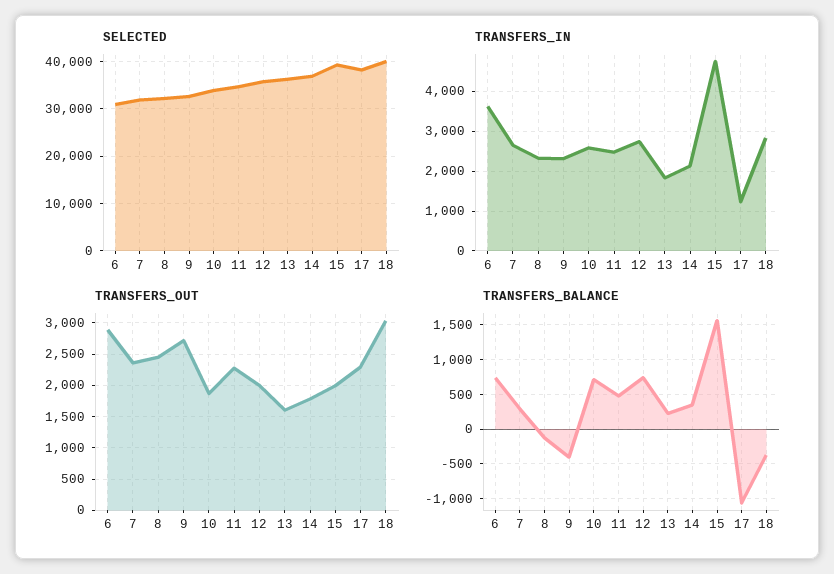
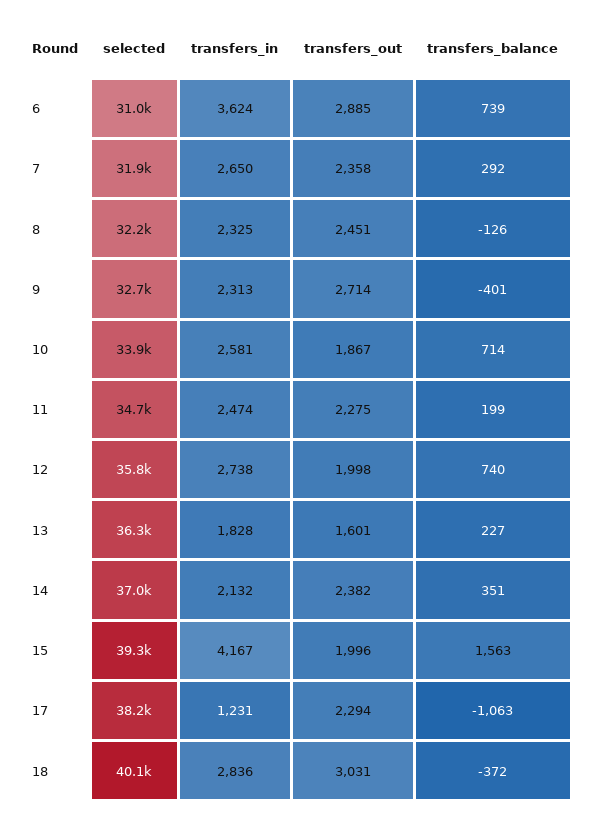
  {
    "SELECTED": {
      "6": 31000,
      "7": 31900,
      "8": 32200,
      "9": 32700,
      "10": 33900,
      "11": 34700,
      "12": 35800,
      "13": 36300,
      "14": 37000,
      "15": 39300,
      "17": 38200,
      "18": 40100
    },
    "TRANSFERS_IN": {
      "6": 3624,
      "7": 2650,
      "8": 2325,
      "9": 2313,
      "10": 2581,
      "11": 2474,
      "12": 2738,
      "13": 1828,
      "14": 2132,
-     "15": 4800,
+     "15": 4167,
      "17": 1231,
      "18": 2836
    },
    "TRANSFERS_OUT": {
      "6": 2885,
      "7": 2358,
      "8": 2451,
      "9": 2714,
      "10": 1867,
      "11": 2275,
      "12": 1998,
      "13": 1601,
-     "14": 1800,
+     "14": 2382,
      "15": 1996,
      "17": 2294,
      "18": 3031
    },
    "TRANSFERS_BALANCE": {
      "6": 739,
      "7": 292,
      "8": -126,
      "9": -401,
      "10": 714,
-     "11": 500,
+     "11": 199,
      "12": 740,
      "13": 227,
      "14": 351,
      "15": 1563,
      "17": -1063,
      "18": -372
    }
  }

